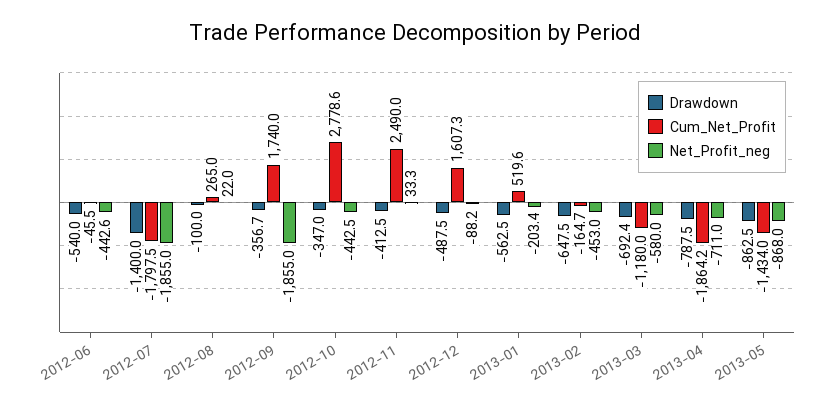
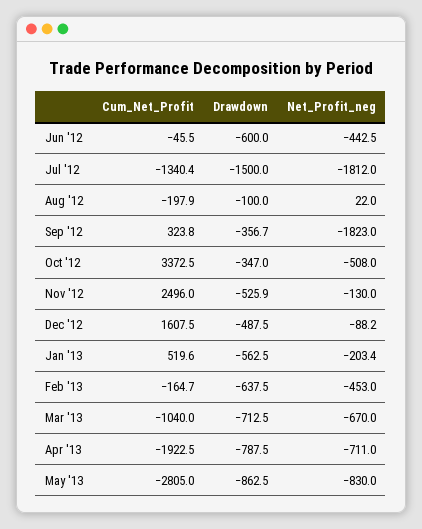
  {
    "Drawdown": {
-     "2012-06": -540,
+     "2012-06": -600,
-     "2012-07": -1400,
+     "2012-07": -1500,
      "2012-08": -100,
      "2012-09": -356.7,
      "2012-10": -347,
-     "2012-11": -412.5,
+     "2012-11": -525.9,
      "2012-12": -487.5,
      "2013-01": -562.5,
-     "2013-02": -647.5,
+     "2013-02": -637.5,
-     "2013-03": -692.4,
+     "2013-03": -712.5,
      "2013-04": -787.5,
      "2013-05": -862.5
    },
    "Cum_Net_Profit": {
      "2012-06": -45.5,
-     "2012-07": -1797.5,
+     "2012-07": -1340.4,
-     "2012-08": 265,
+     "2012-08": -197.9,
-     "2012-09": 1740,
+     "2012-09": 323.8,
-     "2012-10": 2778.6,
+     "2012-10": 3372.5,
-     "2012-11": 2490,
+     "2012-11": 2496,
-     "2012-12": 1607.3,
+     "2012-12": 1607.5,
      "2013-01": 519.6,
      "2013-02": -164.7,
-     "2013-03": -1180,
+     "2013-03": -1040,
-     "2013-04": -1864.2,
+     "2013-04": -1922.5,
-     "2013-05": -1434
+     "2013-05": -2805
    },
    "Net_Profit_neg": {
-     "2012-06": -442.6,
+     "2012-06": -442.5,
-     "2012-07": -1855,
+     "2012-07": -1812,
      "2012-08": 22,
-     "2012-09": -1855,
+     "2012-09": -1823,
-     "2012-10": -442.5,
+     "2012-10": -508,
-     "2012-11": 33.3,
+     "2012-11": -130,
      "2012-12": -88.2,
      "2013-01": -203.4,
      "2013-02": -453,
-     "2013-03": -580,
+     "2013-03": -670,
      "2013-04": -711,
-     "2013-05": -868
+     "2013-05": -830
    }
  }

